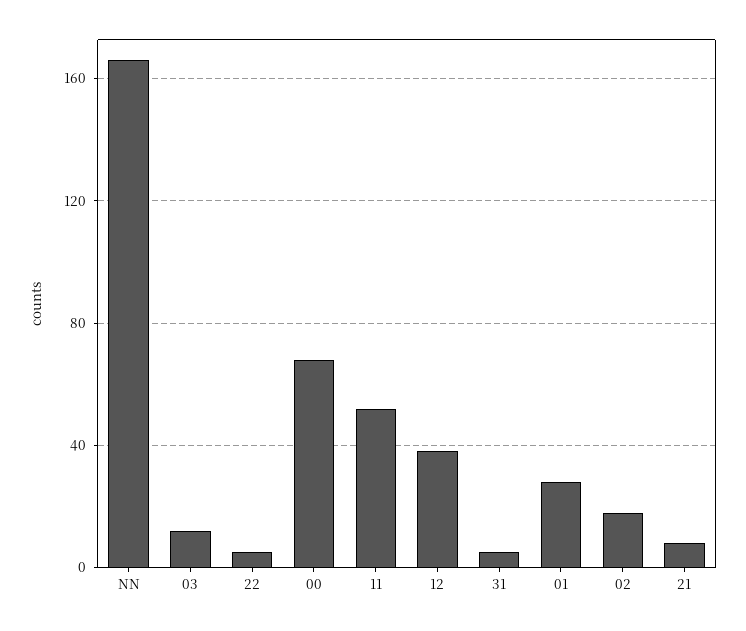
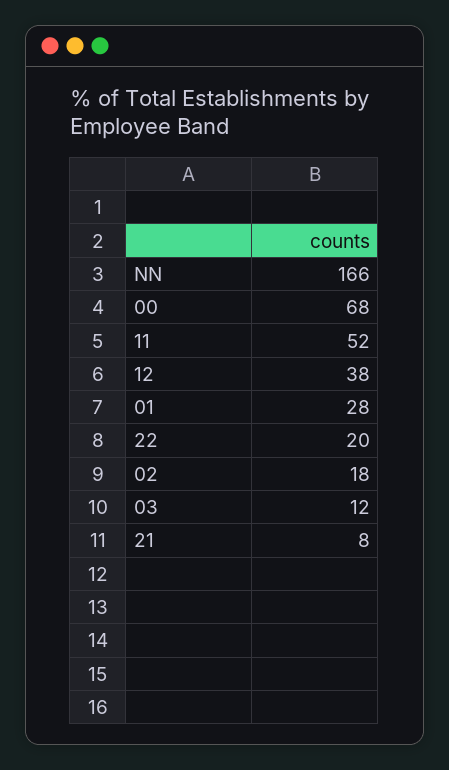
  {
    "NN": 166,
    "03": 12,
-   "22": 5,
+   "22": 20,
    "00": 68,
    "11": 52,
    "12": 38,
-   "31": 5,
    "01": 28,
    "02": 18,
    "21": 8
  }

